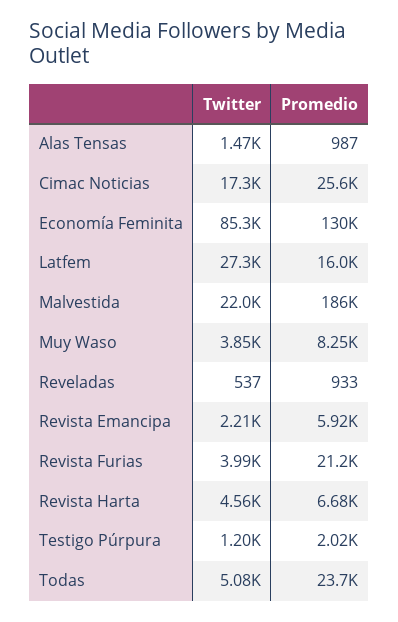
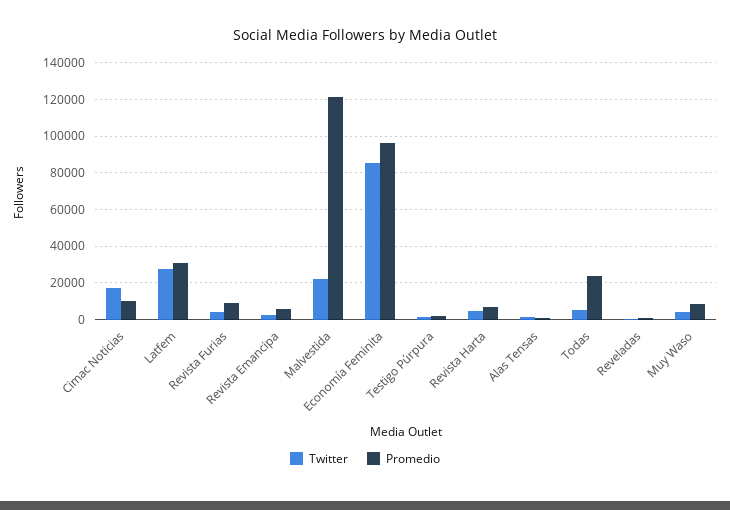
  {
    "Twitter": {
      "Alas Tensas": 1470,
      "Cimac Noticias": 17300,
      "Economía Feminita": 85300,
      "Latfem": 27300,
      "Malvestida": 22000,
      "Muy Waso": 3850,
      "Reveladas": 537,
      "Revista Emancipa": 2210,
      "Revista Furias": 3990,
      "Revista Harta": 4560,
      "Testigo Púrpura": 1200,
      "Todas": 5080
    },
    "Promedio": {
      "Alas Tensas": 987,
-     "Cimac Noticias": 25600,
+     "Cimac Noticias": 10000,
-     "Economía Feminita": 130000,
+     "Economía Feminita": 95000,
-     "Latfem": 16000,
+     "Latfem": 30000,
-     "Malvestida": 186000,
+     "Malvestida": 120000,
      "Muy Waso": 8250,
      "Reveladas": 933,
      "Revista Emancipa": 5920,
-     "Revista Furias": 21200,
+     "Revista Furias": 10000,
      "Revista Harta": 6680,
      "Testigo Púrpura": 2020,
      "Todas": 23700
    }
  }

